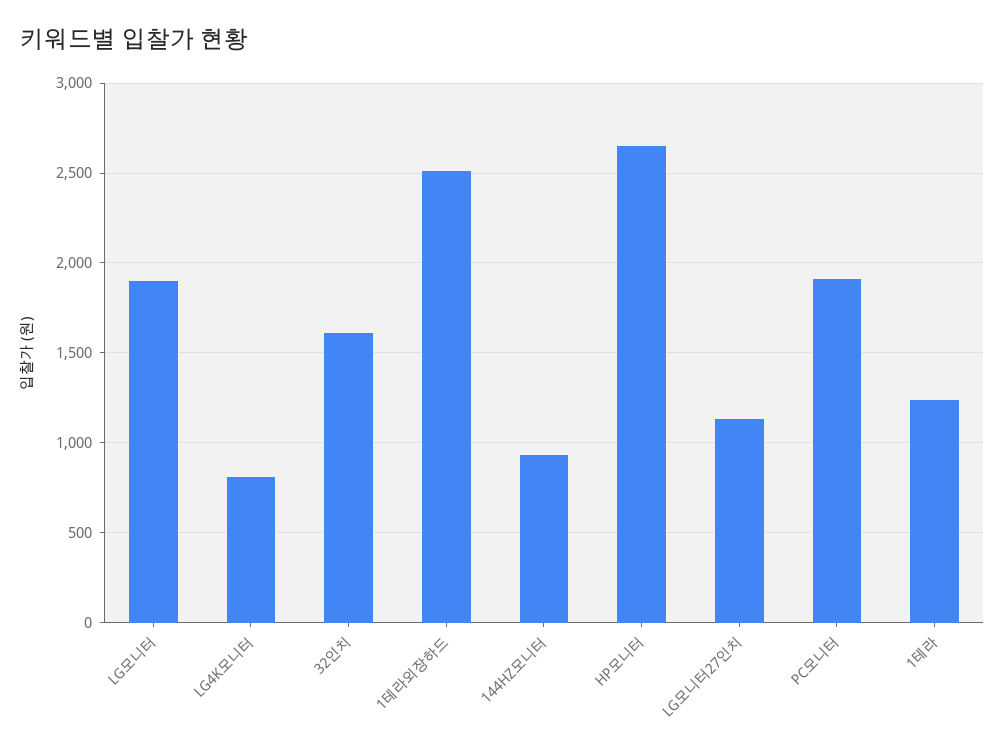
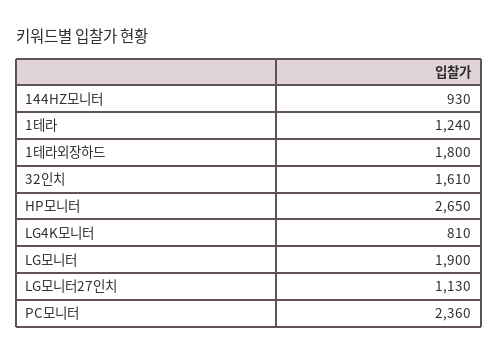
  {
    "LG모니터": 1900,
    "LG4K모니터": 810,
    "32인치": 1610,
-   "1테라외장하드": 2500,
+   "1테라외장하드": 1800,
    "144HZ모니터": 930,
    "HP모니터": 2650,
    "LG모니터27인치": 1130,
-   "PC모니터": 1900,
+   "PC모니터": 2360,
    "1테라": 1240
  }

